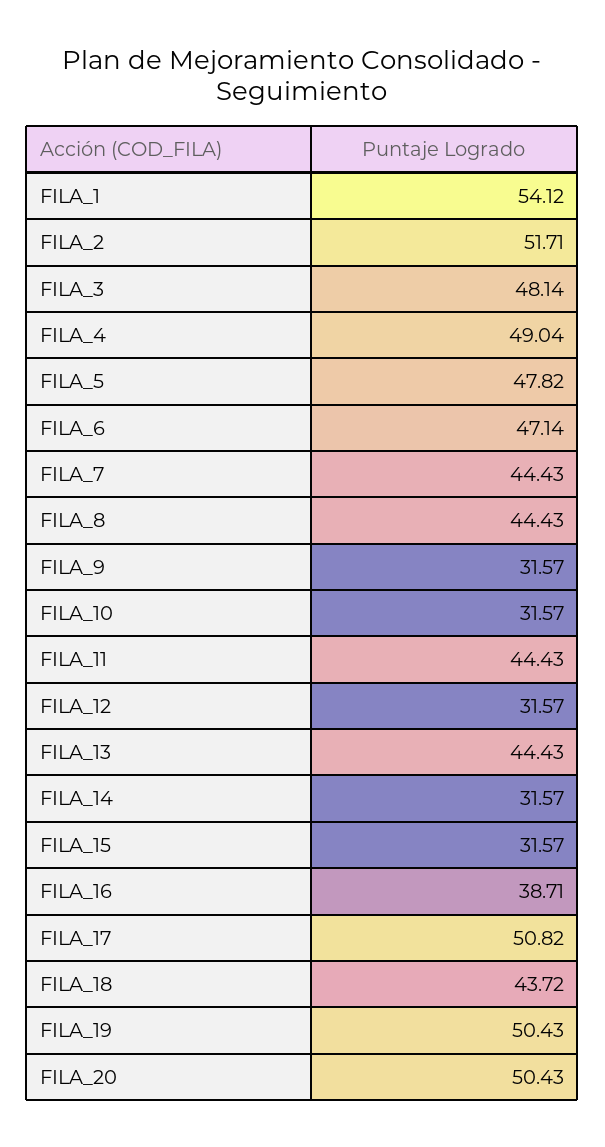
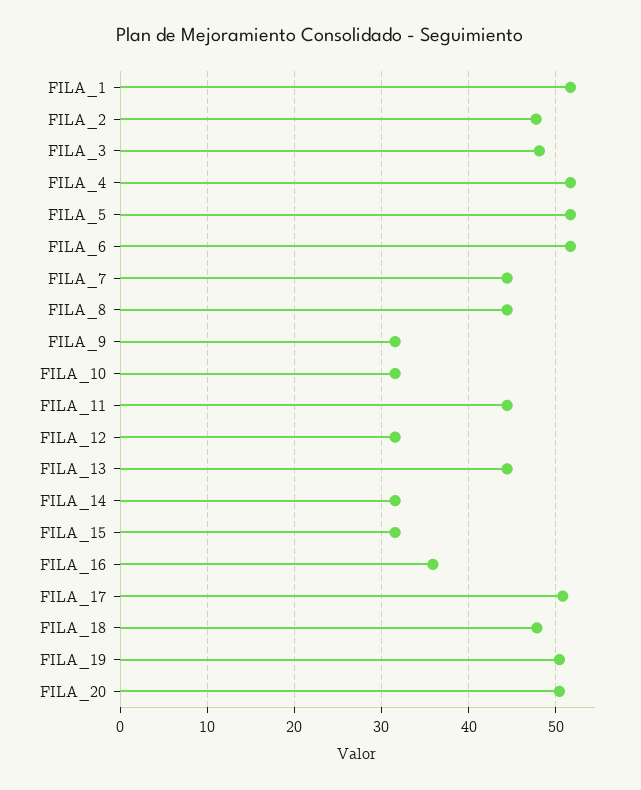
  {
-   "FILA_1": 54.12,
+   "FILA_1": 52,
-   "FILA_2": 51.71,
+   "FILA_2": 48,
    "FILA_3": 48.14,
-   "FILA_4": 49.04,
+   "FILA_4": 52,
-   "FILA_5": 47.82,
+   "FILA_5": 52,
-   "FILA_6": 47.14,
+   "FILA_6": 52,
    "FILA_7": 44.43,
    "FILA_8": 44.43,
    "FILA_9": 31.57,
    "FILA_10": 31.57,
    "FILA_11": 44.43,
    "FILA_12": 31.57,
    "FILA_13": 44.43,
    "FILA_14": 31.57,
    "FILA_15": 31.57,
-   "FILA_16": 38.71,
+   "FILA_16": 36,
    "FILA_17": 50.82,
-   "FILA_18": 43.72,
+   "FILA_18": 48,
    "FILA_19": 50.43,
    "FILA_20": 50.43
  }

